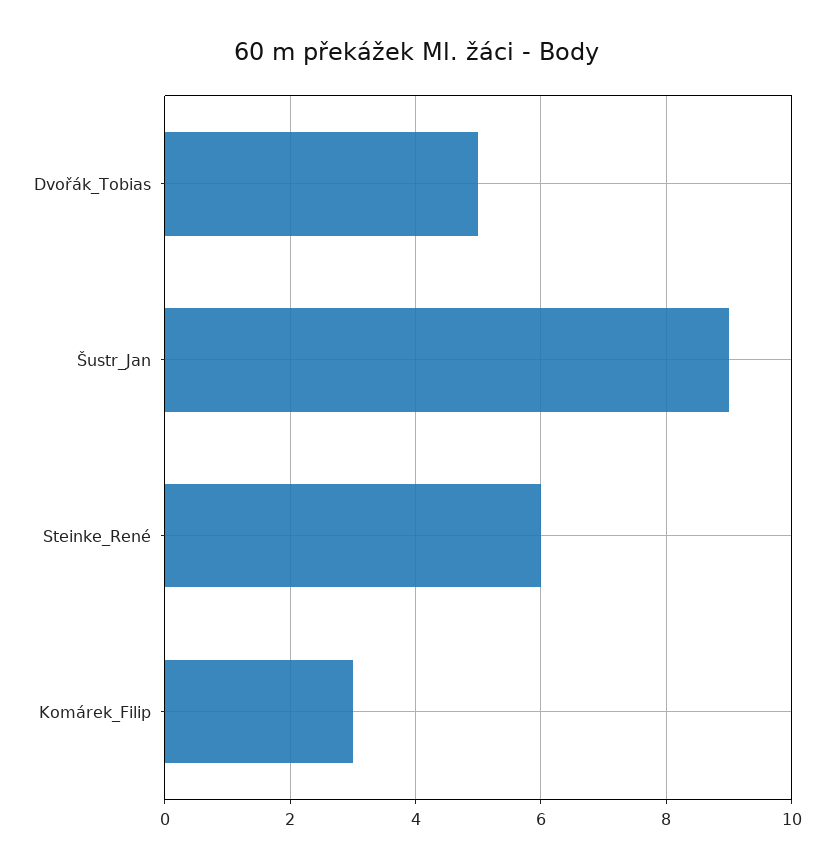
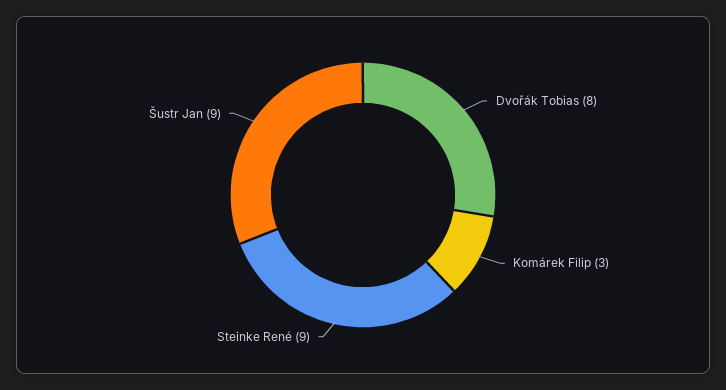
  {
-   "Dvořák_Tobias": 5,
+   "Dvořák_Tobias": 8,
    "Šustr_Jan": 9,
-   "Steinke_René": 6,
+   "Steinke_René": 9,
    "Komárek_Filip": 3
  }

